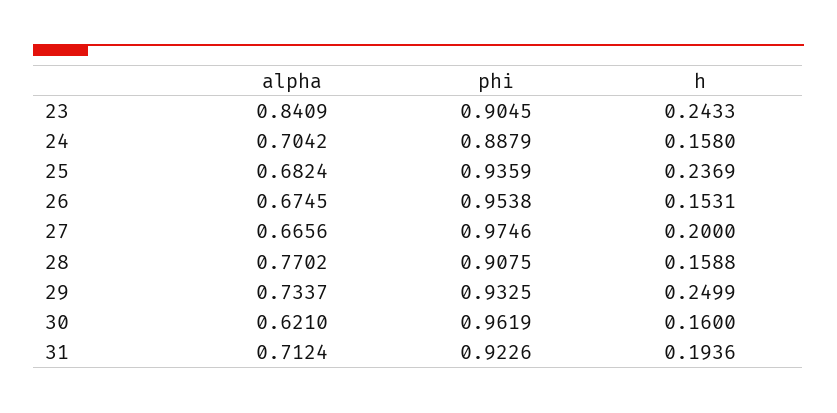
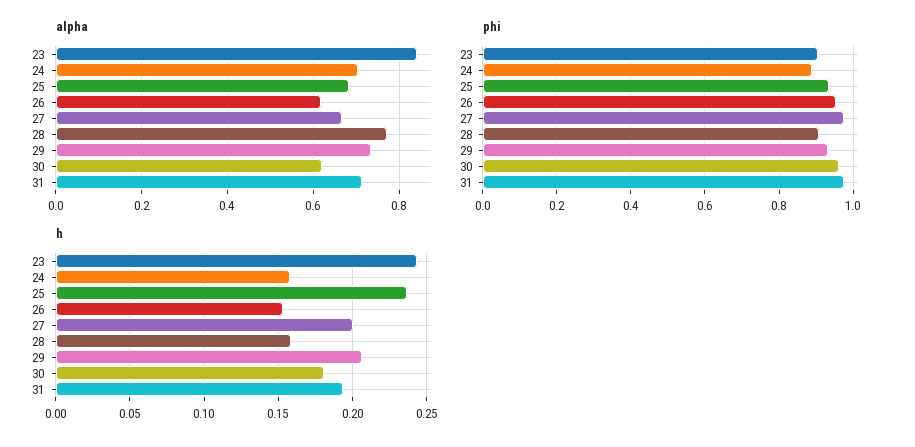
  {
    "alpha": {
      "23": 0.8409,
      "24": 0.7042,
      "25": 0.6824,
-     "26": 0.6745,
+     "26": 0.62,
      "27": 0.6656,
      "28": 0.7702,
      "29": 0.7337,
      "30": 0.621,
      "31": 0.7124
    },
    "phi": {
      "23": 0.9045,
      "24": 0.8879,
      "25": 0.9359,
      "26": 0.9538,
      "27": 0.9746,
      "28": 0.9075,
      "29": 0.9325,
      "30": 0.9619,
-     "31": 0.9226
+     "31": 0.98
    },
    "h": {
      "23": 0.2433,
      "24": 0.158,
      "25": 0.2369,
      "26": 0.1531,
      "27": 0.2,
      "28": 0.1588,
-     "29": 0.2499,
+     "29": 0.205,
-     "30": 0.16,
+     "30": 0.18,
      "31": 0.1936
    }
  }

